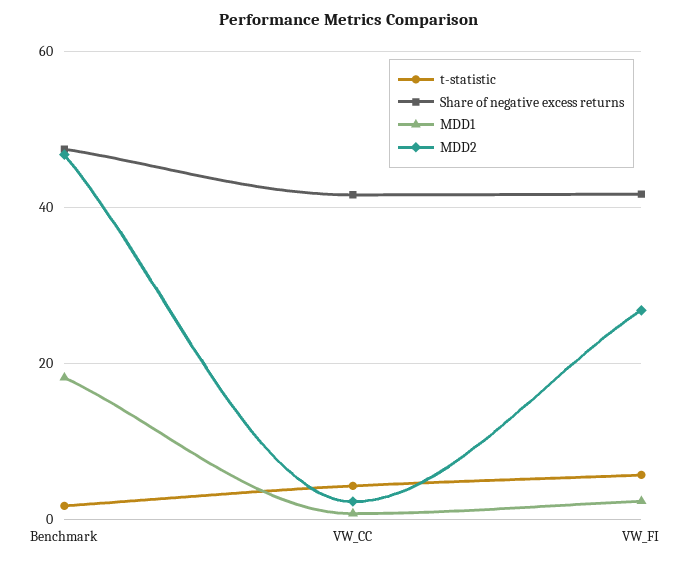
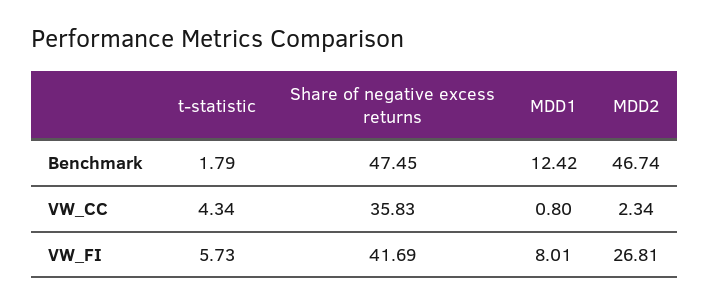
  {
    "t-statistic": {
      "Benchmark": 1.79,
      "VW_CC": 4.34,
      "VW_FI": 5.73
    },
    "Share of negative excess returns": {
      "Benchmark": 47.45,
-     "VW_CC": 42,
+     "VW_CC": 35.83,
      "VW_FI": 41.69
    },
    "MDD1": {
-     "Benchmark": 18,
+     "Benchmark": 12.42,
      "VW_CC": 0.8,
-     "VW_FI": 2
+     "VW_FI": 8.01
    },
    "MDD2": {
      "Benchmark": 46.74,
      "VW_CC": 2.34,
      "VW_FI": 26.81
    }
  }

